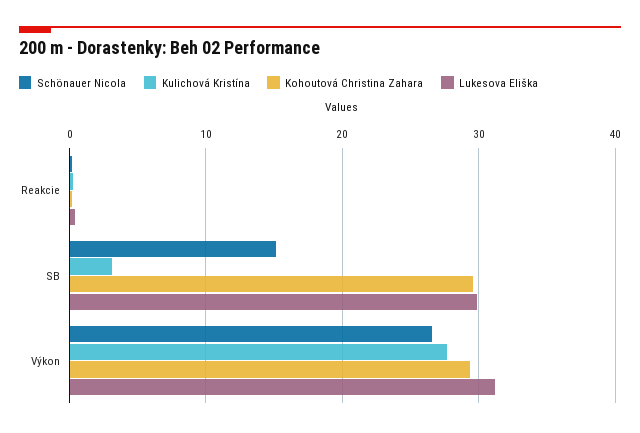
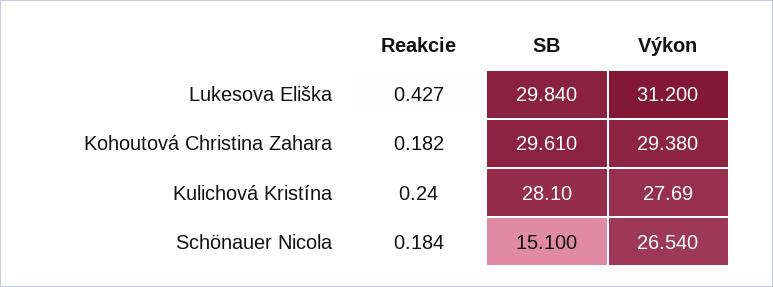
  {
    "Schönauer Nicola": {
      "Reakcie": 0.184,
      "SB": 15.1,
      "Výkon": 26.54
    },
    "Kulichová Kristína": {
      "Reakcie": 0.24,
-     "SB": 3,
+     "SB": 28.1,
      "Výkon": 27.69
    },
    "Kohoutová Christina Zahara": {
      "Reakcie": 0.182,
      "SB": 29.61,
      "Výkon": 29.38
    },
    "Lukesova Eliška": {
      "Reakcie": 0.427,
      "SB": 29.84,
      "Výkon": 31.2
    }
  }

